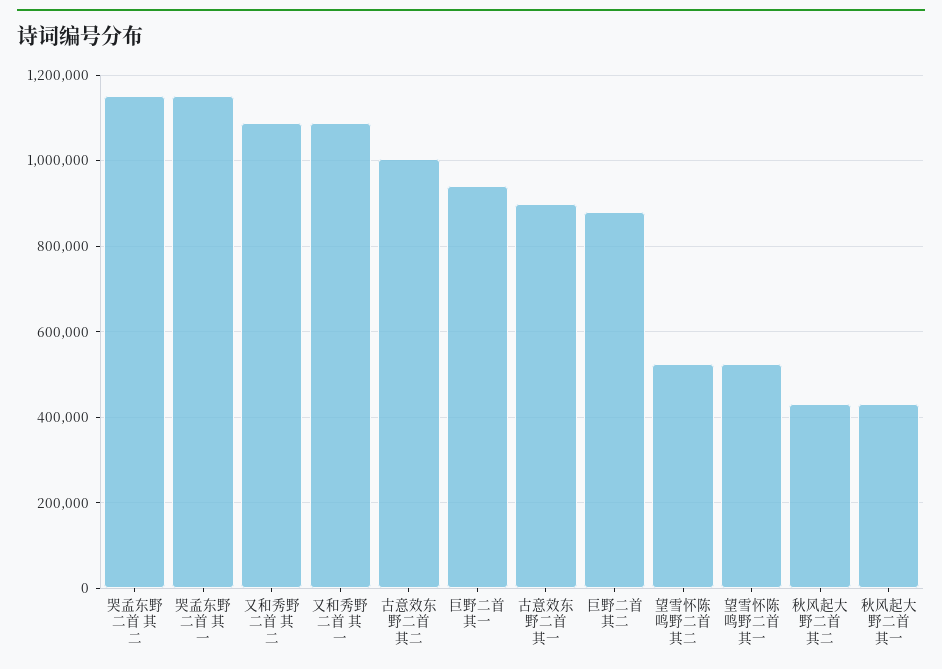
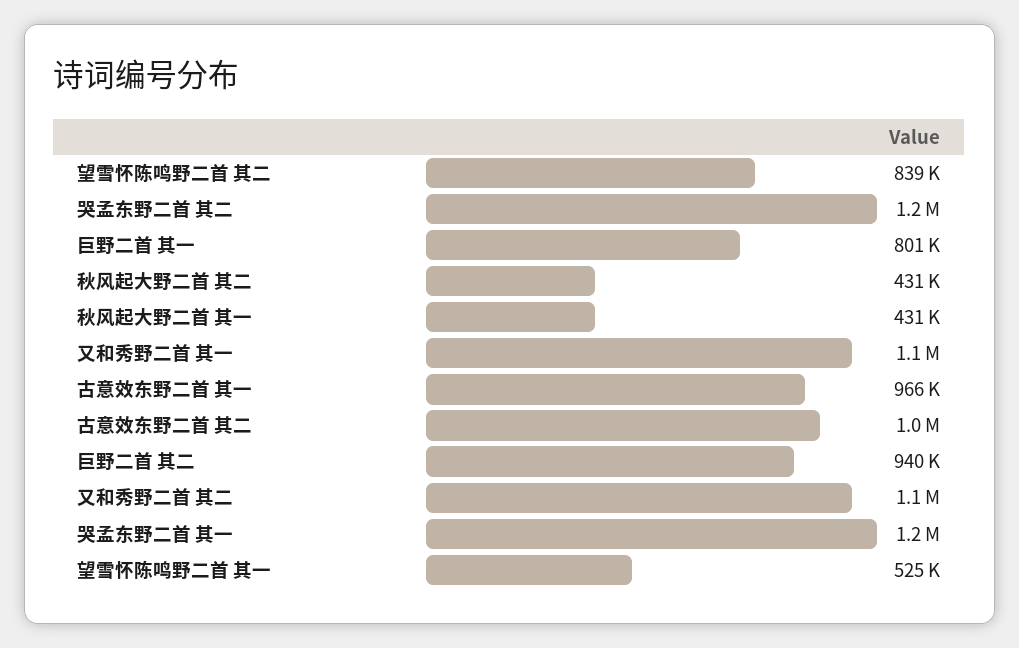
  {
    "哭孟东野二首 其二": 1200000,
    "哭孟东野二首 其一": 1200000,
    "又和秀野二首 其二": 1100000,
    "又和秀野二首 其一": 1100000,
    "古意效东野二首 其二": 1000000,
-   "巨野二首 其一": 940000,
+   "巨野二首 其一": 801000,
-   "古意效东野二首 其一": 900000,
+   "古意效东野二首 其一": 966000,
-   "巨野二首 其二": 880000,
+   "巨野二首 其二": 940000,
-   "望雪怀陈鸣野二首 其二": 520000,
+   "望雪怀陈鸣野二首 其二": 839000,
    "望雪怀陈鸣野二首 其一": 525000,
    "秋风起大野二首 其二": 431000,
    "秋风起大野二首 其一": 431000
  }

